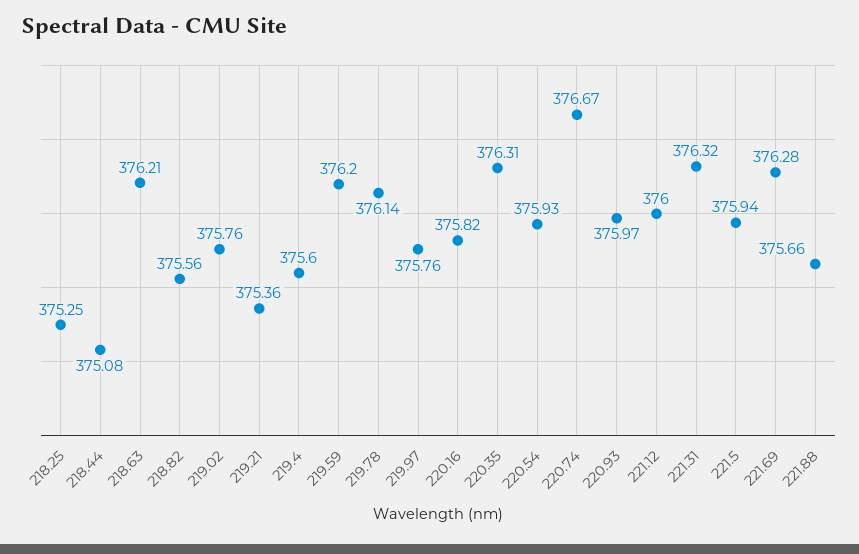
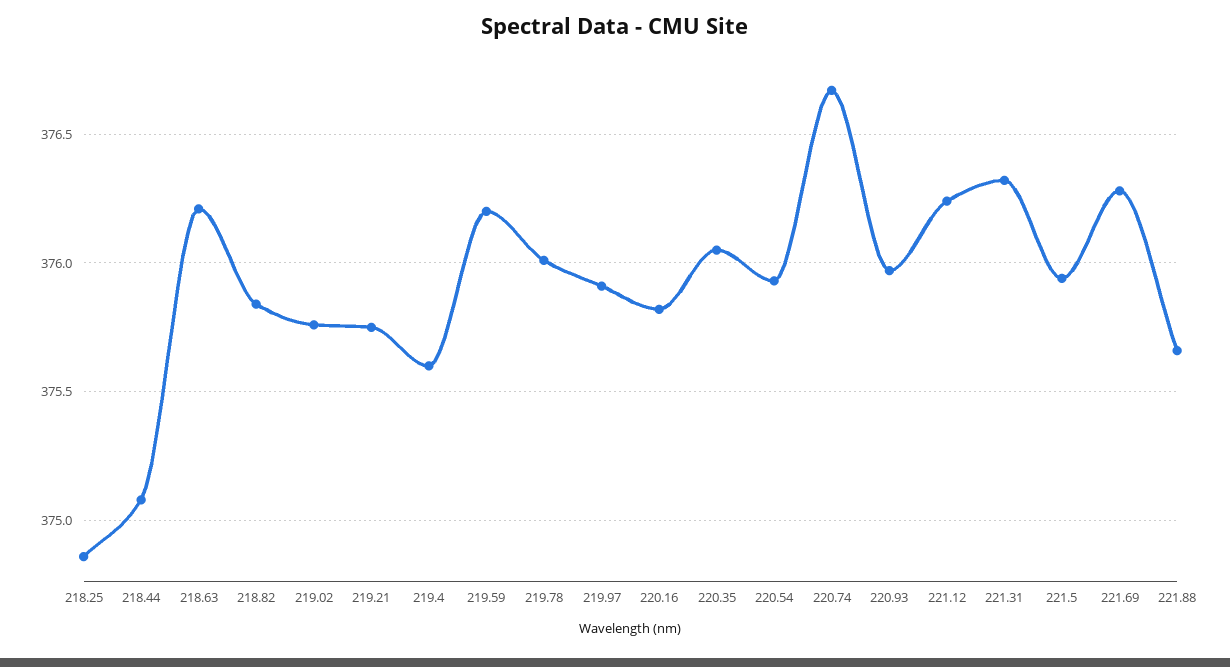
  {
-   "218.25": 375.25,
+   "218.25": 374.85,
    "218.44": 375.08,
    "218.63": 376.21,
-   "218.82": 375.56,
+   "218.82": 375.85,
    "219.02": 375.76,
-   "219.21": 375.36,
+   "219.21": 375.75,
    "219.4": 375.6,
    "219.59": 376.2,
-   "219.78": 376.14,
+   "219.78": 376,
-   "219.97": 375.76,
+   "219.97": 375.9,
    "220.16": 375.82,
-   "220.35": 376.31,
+   "220.35": 376.05,
    "220.54": 375.93,
    "220.74": 376.67,
    "220.93": 375.97,
-   "221.12": 376,
+   "221.12": 376.25,
    "221.31": 376.32,
    "221.5": 375.94,
    "221.69": 376.28,
    "221.88": 375.66
  }

